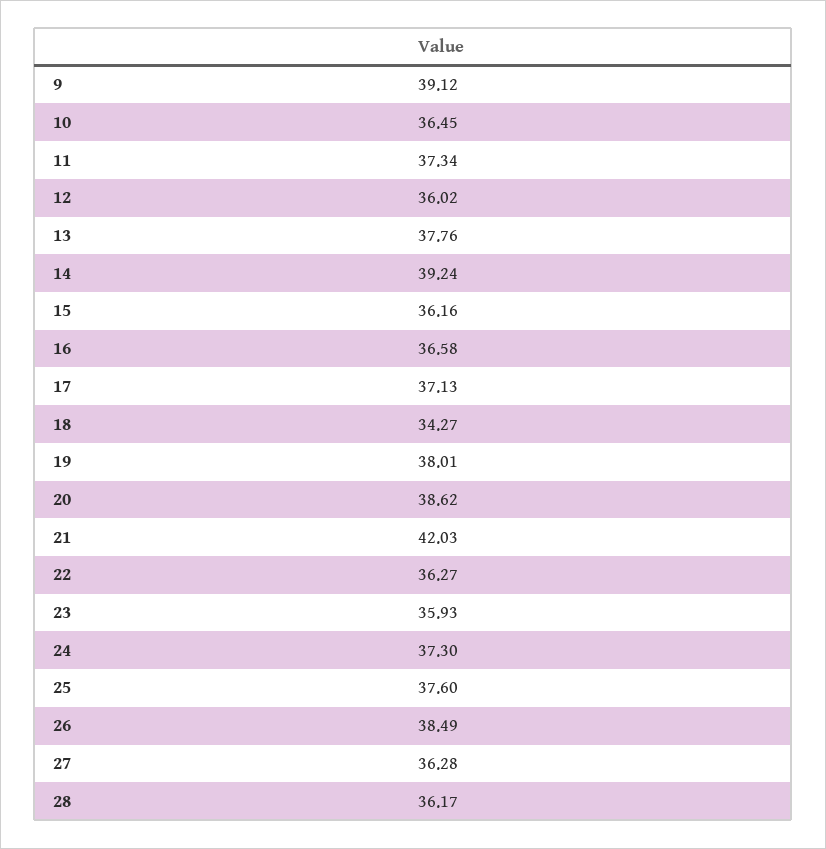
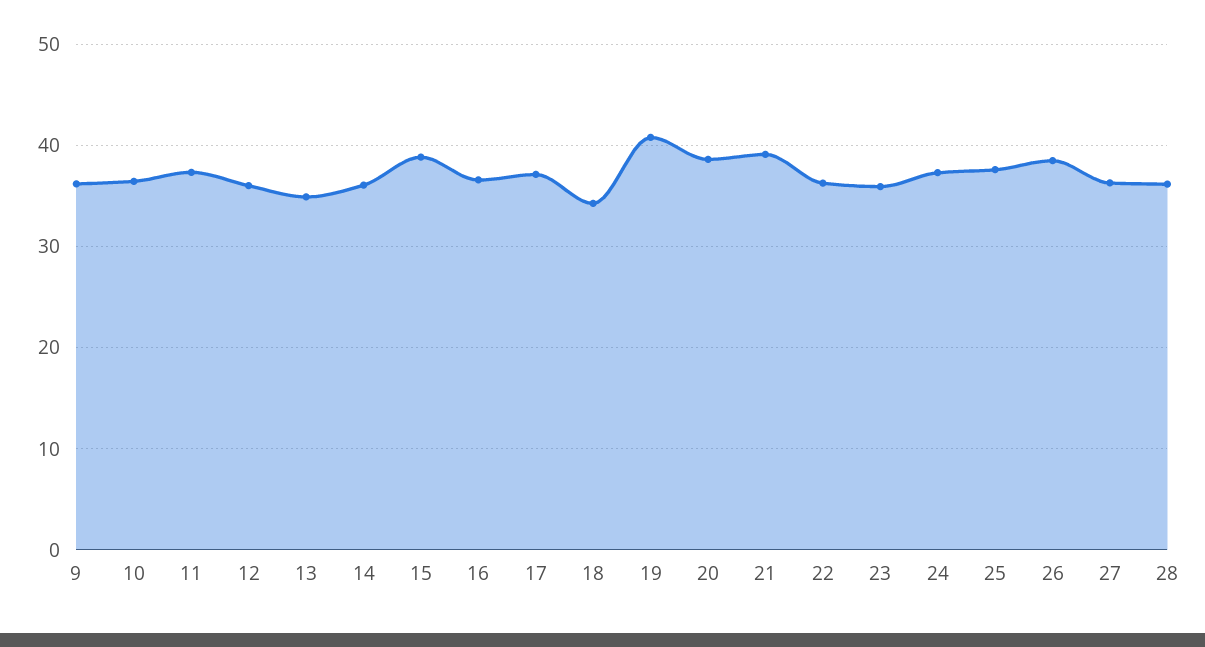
  {
-   "9": 39.12,
+   "9": 36,
    "10": 36.45,
    "11": 37.34,
    "12": 36.02,
-   "13": 37.76,
+   "13": 35,
-   "14": 39.24,
+   "14": 36,
-   "15": 36.16,
+   "15": 39,
    "16": 36.58,
    "17": 37.13,
    "18": 34.27,
-   "19": 38.01,
+   "19": 41,
    "20": 38.62,
-   "21": 42.03,
+   "21": 39,
    "22": 36.27,
    "23": 35.93,
    "24": 37.3,
    "25": 37.6,
    "26": 38.49,
    "27": 36.28,
    "28": 36.17
  }

